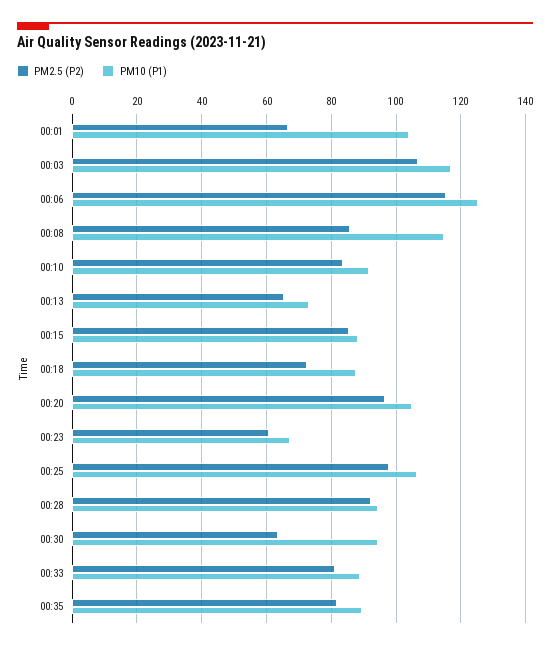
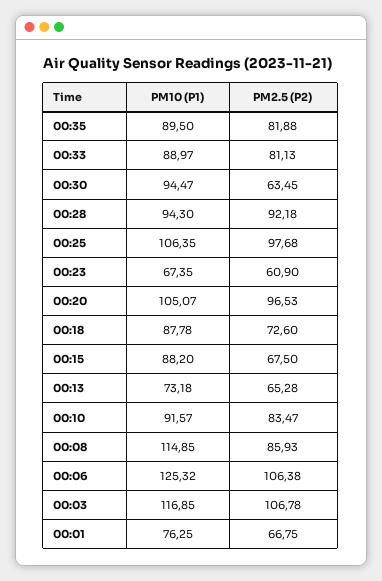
  {
    "PM2.5 (P2)": {
      "00:01": 66.75,
      "00:03": 106.78,
-     "00:06": 116,
+     "00:06": 106.38,
      "00:08": 85.93,
      "00:10": 83.47,
      "00:13": 65.28,
-     "00:15": 86,
+     "00:15": 67.5,
      "00:18": 72.6,
      "00:20": 96.53,
      "00:23": 60.9,
      "00:25": 97.68,
      "00:28": 92.18,
      "00:30": 63.45,
      "00:33": 81.13,
      "00:35": 81.88
    },
    "PM10 (P1)": {
-     "00:01": 104,
+     "00:01": 76.25,
      "00:03": 116.85,
      "00:06": 125.32,
      "00:08": 114.85,
      "00:10": 91.57,
      "00:13": 73.18,
      "00:15": 88.2,
      "00:18": 87.78,
      "00:20": 105.07,
      "00:23": 67.35,
      "00:25": 106.35,
      "00:28": 94.3,
      "00:30": 94.47,
      "00:33": 88.97,
      "00:35": 89.5
    }
  }

